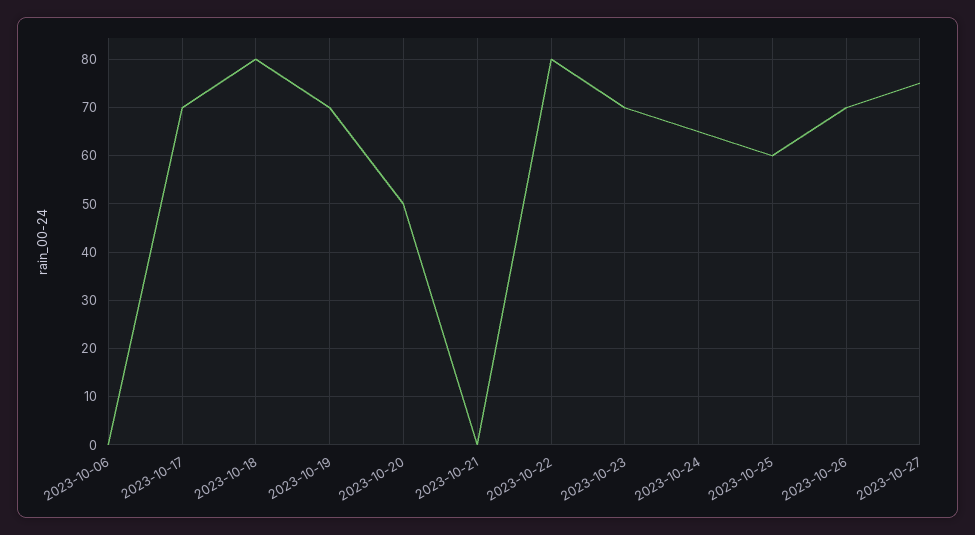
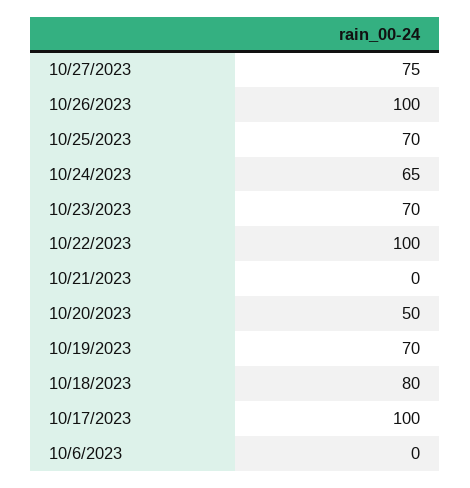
  {
    "2023-10-06": 0,
-   "2023-10-17": 70,
+   "2023-10-17": 100,
    "2023-10-18": 80,
    "2023-10-19": 70,
    "2023-10-20": 50,
    "2023-10-21": 0,
-   "2023-10-22": 80,
+   "2023-10-22": 100,
    "2023-10-23": 70,
    "2023-10-24": 65,
-   "2023-10-25": 60,
+   "2023-10-25": 70,
-   "2023-10-26": 70,
+   "2023-10-26": 100,
    "2023-10-27": 75
  }

